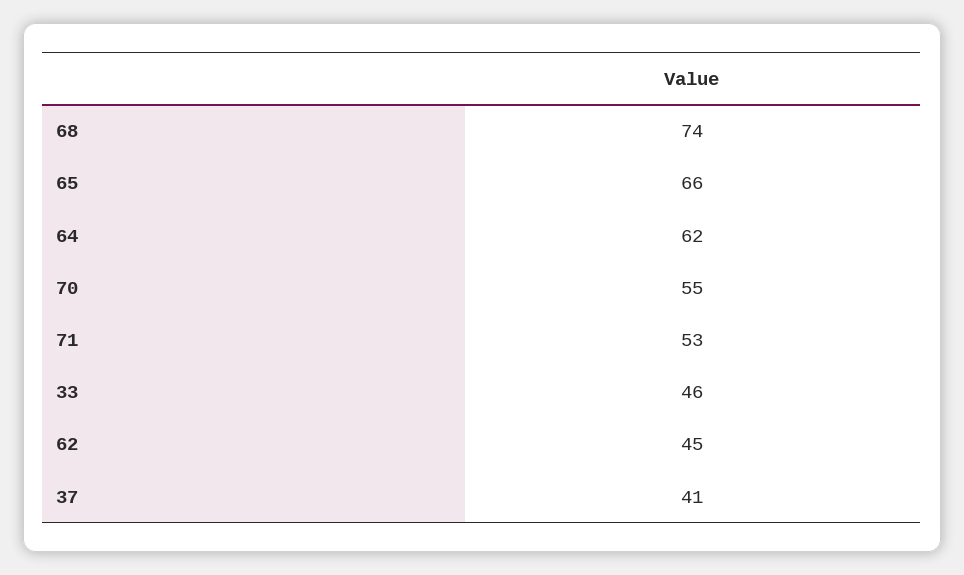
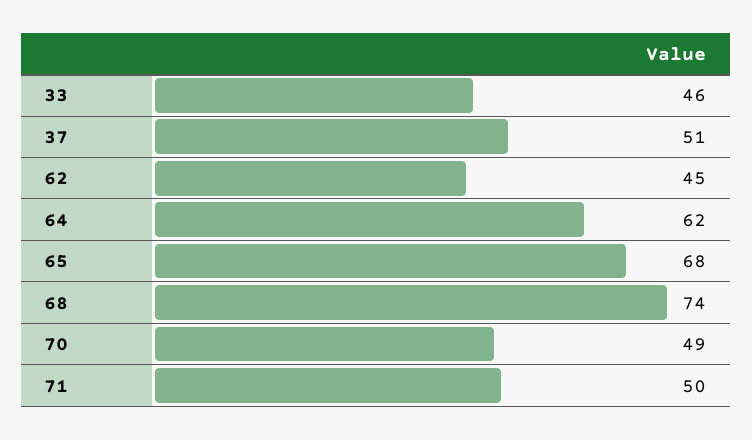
  {
    "68": 74,
-   "65": 66,
+   "65": 68,
    "64": 62,
-   "70": 55,
+   "70": 49,
-   "71": 53,
+   "71": 50,
    "33": 46,
    "62": 45,
-   "37": 41
+   "37": 51
  }

